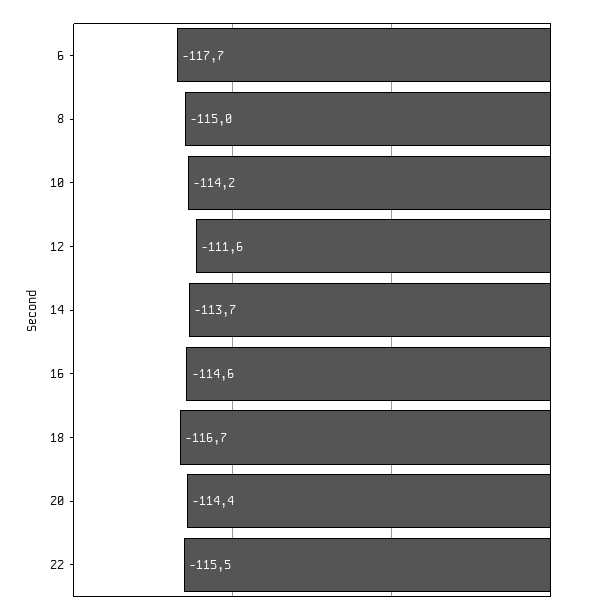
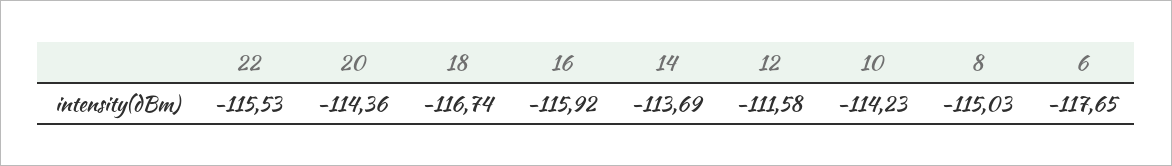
  {
    "6": -117.65,
    "8": -115.03,
    "10": -114.23,
    "12": -111.58,
    "14": -113.69,
-   "16": -114.6,
+   "16": -115.92,
    "18": -116.74,
    "20": -114.36,
    "22": -115.53
  }

